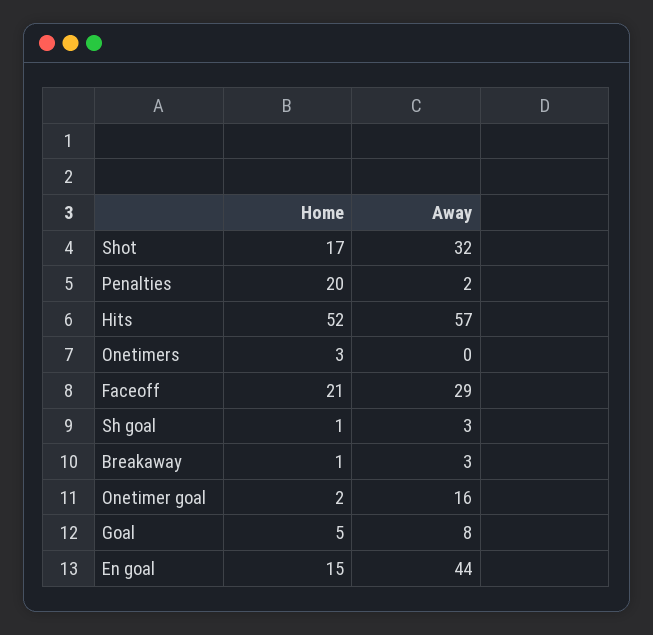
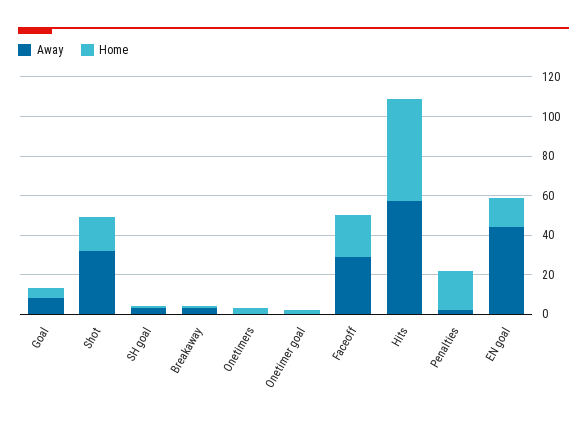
  {
    "Home": {
      "Shot": 17,
      "Penalties": 20,
      "Hits": 52,
      "Onetimers": 3,
      "Faceoff": 21,
      "Sh goal": 1,
      "Breakaway": 1,
      "Onetimer goal": 2,
      "Goal": 5,
      "En goal": 15
    },
    "Away": {
      "Shot": 32,
      "Penalties": 2,
      "Hits": 57,
      "Onetimers": 0,
      "Faceoff": 29,
      "Sh goal": 3,
      "Breakaway": 3,
-     "Onetimer goal": 16,
+     "Onetimer goal": 0,
      "Goal": 8,
      "En goal": 44
    }
  }

